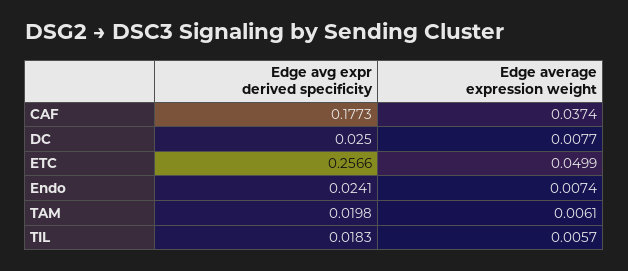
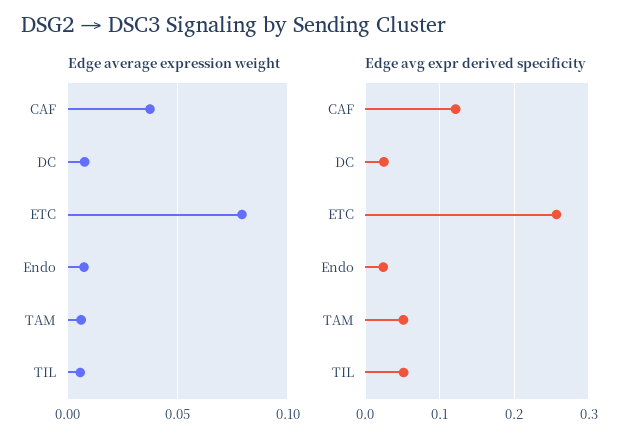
  {
    "Edge avg expr derived specificity": {
-     "CAF": 0.1773,
+     "CAF": 0.12,
      "DC": 0.025,
      "ETC": 0.2566,
      "Endo": 0.0241,
-     "TAM": 0.0198,
+     "TAM": 0.05,
-     "TIL": 0.0183
+     "TIL": 0.05
    },
    "Edge average expression weight": {
      "CAF": 0.0374,
      "DC": 0.0077,
-     "ETC": 0.0499,
+     "ETC": 0.08,
      "Endo": 0.0074,
      "TAM": 0.0061,
      "TIL": 0.0057
    }
  }

